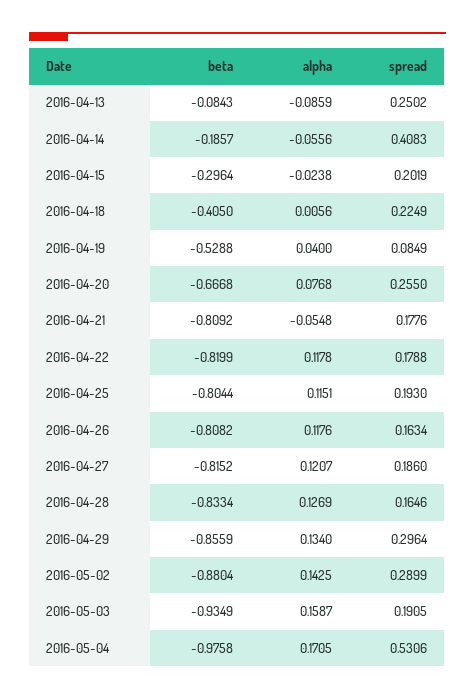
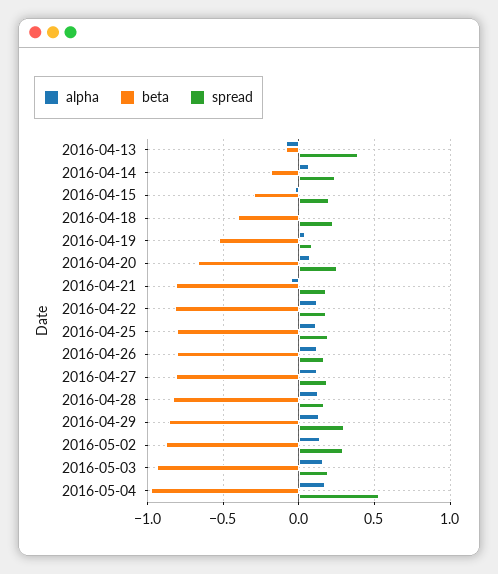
  {
    "beta": {
      "2016-04-13": -0.0843,
      "2016-04-14": -0.1857,
      "2016-04-15": -0.2964,
      "2016-04-18": -0.405,
      "2016-04-19": -0.5288,
      "2016-04-20": -0.6668,
      "2016-04-21": -0.8092,
      "2016-04-22": -0.8199,
      "2016-04-25": -0.8044,
      "2016-04-26": -0.8082,
      "2016-04-27": -0.8152,
      "2016-04-28": -0.8334,
      "2016-04-29": -0.8559,
      "2016-05-02": -0.8804,
      "2016-05-03": -0.9349,
      "2016-05-04": -0.9758
    },
    "alpha": {
      "2016-04-13": -0.0859,
-     "2016-04-14": -0.0556,
+     "2016-04-14": 0.05,
      "2016-04-15": -0.0238,
      "2016-04-18": 0.0056,
      "2016-04-19": 0.04,
      "2016-04-20": 0.0768,
      "2016-04-21": -0.0548,
      "2016-04-22": 0.1178,
      "2016-04-25": 0.1151,
      "2016-04-26": 0.1176,
      "2016-04-27": 0.1207,
      "2016-04-28": 0.1269,
      "2016-04-29": 0.134,
      "2016-05-02": 0.1425,
      "2016-05-03": 0.1587,
      "2016-05-04": 0.1705
    },
    "spread": {
-     "2016-04-13": 0.2502,
+     "2016-04-13": 0.4,
-     "2016-04-14": 0.4083,
+     "2016-04-14": 0.25,
      "2016-04-15": 0.2019,
      "2016-04-18": 0.2249,
      "2016-04-19": 0.0849,
      "2016-04-20": 0.255,
      "2016-04-21": 0.1776,
      "2016-04-22": 0.1788,
      "2016-04-25": 0.193,
      "2016-04-26": 0.1634,
      "2016-04-27": 0.186,
      "2016-04-28": 0.1646,
      "2016-04-29": 0.2964,
      "2016-05-02": 0.2899,
      "2016-05-03": 0.1905,
      "2016-05-04": 0.5306
    }
  }

